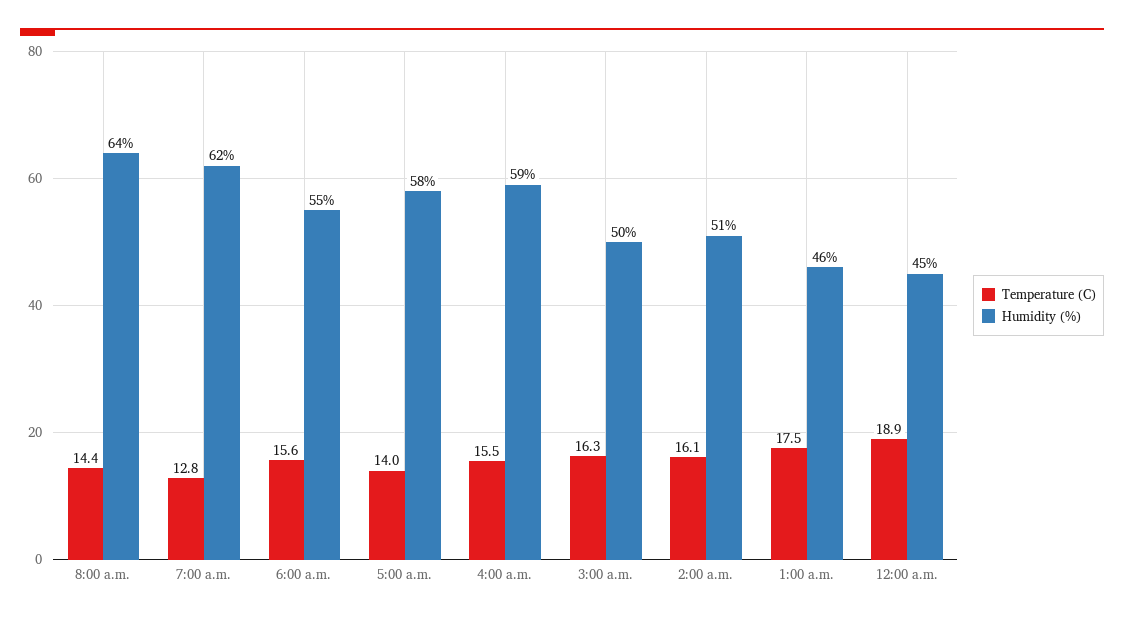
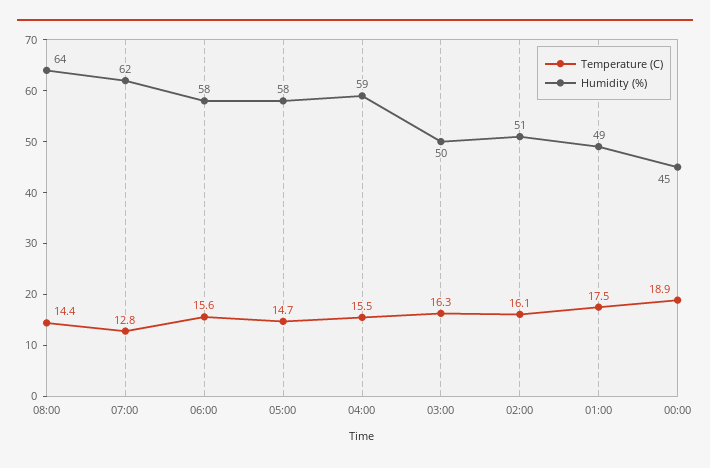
  {
    "Temperature (C)": {
      "8:00 a.m.": 14.4,
      "7:00 a.m.": 12.8,
      "6:00 a.m.": 15.6,
-     "5:00 a.m.": 14,
+     "5:00 a.m.": 14.7,
      "4:00 a.m.": 15.5,
      "3:00 a.m.": 16.3,
      "2:00 a.m.": 16.1,
      "1:00 a.m.": 17.5,
      "12:00 a.m.": 18.9
    },
    "Humidity (%)": {
      "8:00 a.m.": 64,
      "7:00 a.m.": 62,
-     "6:00 a.m.": 55,
+     "6:00 a.m.": 58,
      "5:00 a.m.": 58,
      "4:00 a.m.": 59,
      "3:00 a.m.": 50,
      "2:00 a.m.": 51,
-     "1:00 a.m.": 46,
+     "1:00 a.m.": 49,
      "12:00 a.m.": 45
    }
  }

